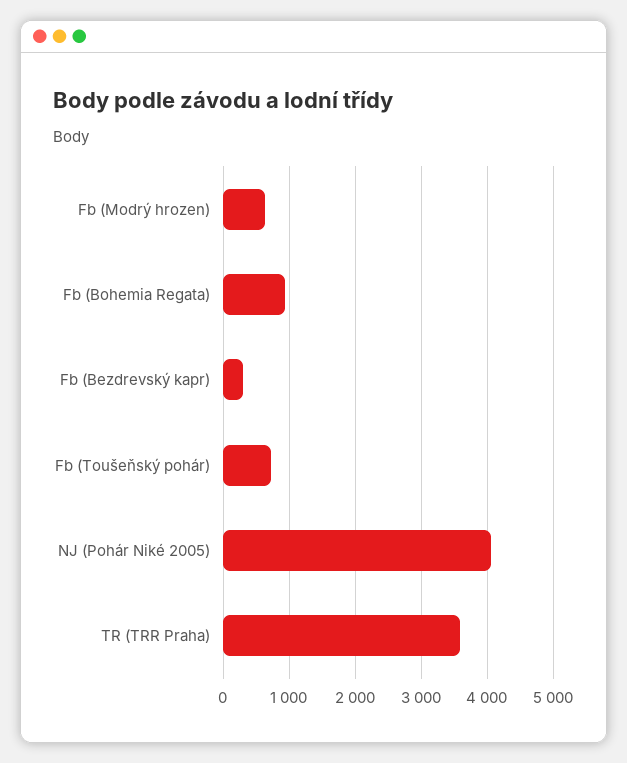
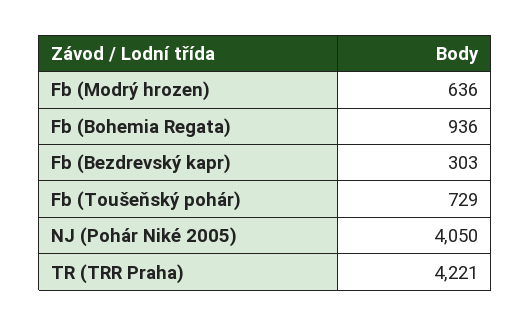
  {
    "Fb (Modrý hrozen)": 636,
    "Fb (Bohemia Regata)": 936,
    "Fb (Bezdrevský kapr)": 303,
    "Fb (Toušeňský pohár)": 729,
    "NJ (Pohár Niké 2005)": 4050,
-   "TR (TRR Praha)": 3600
+   "TR (TRR Praha)": 4221
  }

